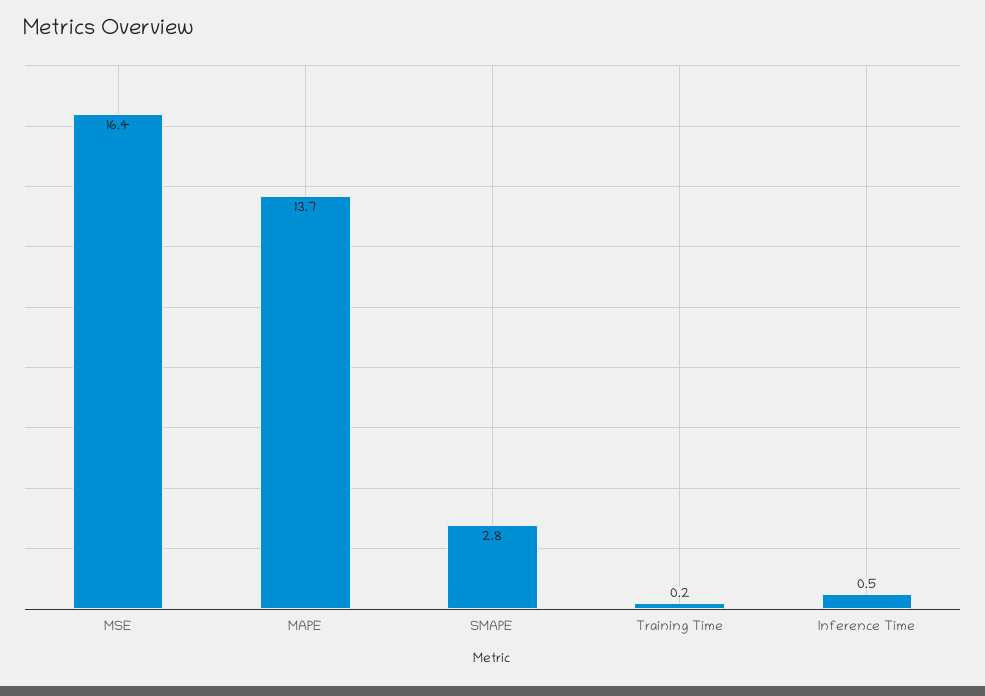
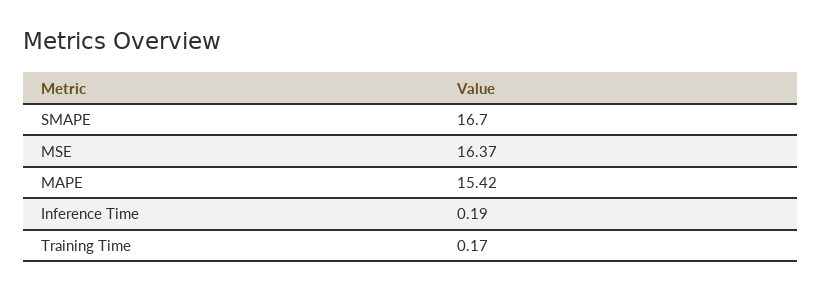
  {
    "MSE": 16.37,
-   "MAPE": 13.7,
+   "MAPE": 15.42,
-   "SMAPE": 2.8,
+   "SMAPE": 16.7,
    "Training Time": 0.17,
-   "Inference Time": 0.5
+   "Inference Time": 0.19
  }

